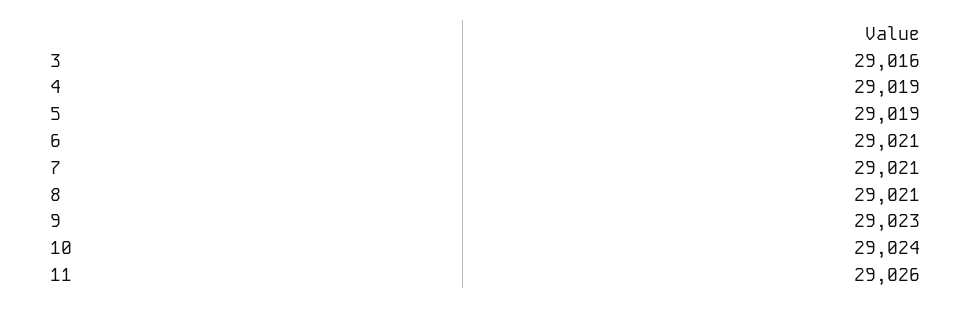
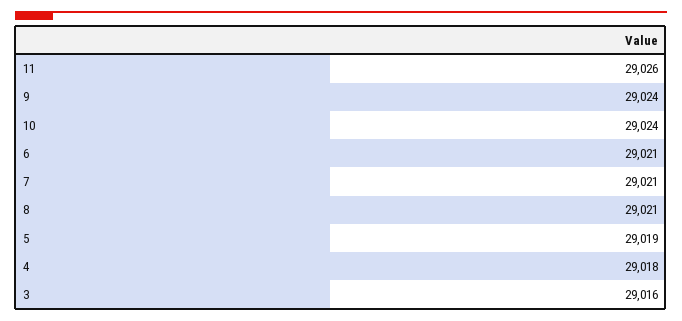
  {
    "3": 29016,
-   "4": 29019,
+   "4": 29018,
    "5": 29019,
    "6": 29021,
    "7": 29021,
    "8": 29021,
-   "9": 29023,
+   "9": 29024,
    "10": 29024,
    "11": 29026
  }

